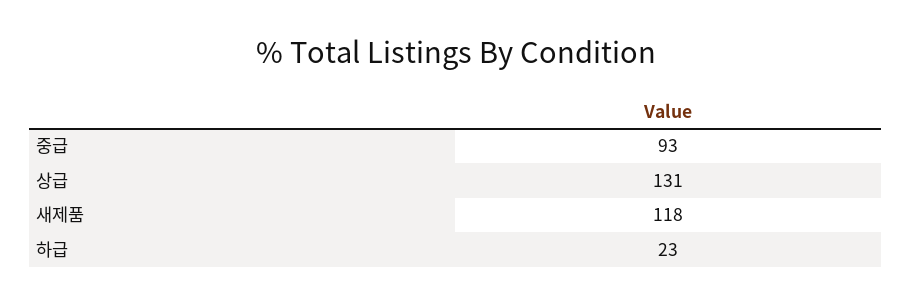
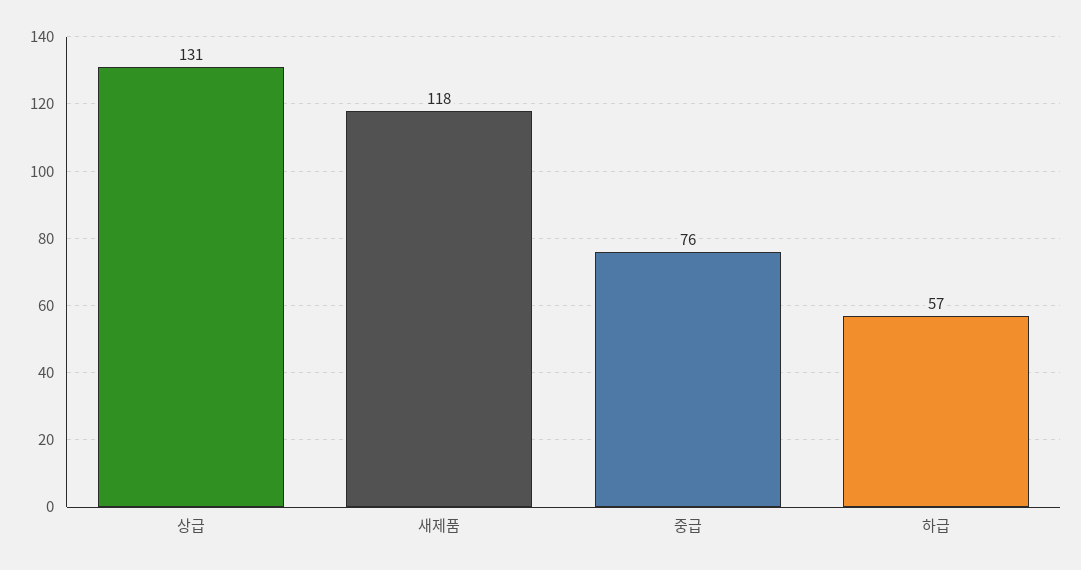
  {
-   "중급": 93,
+   "중급": 76,
    "상급": 131,
    "새제품": 118,
-   "하급": 23
+   "하급": 57
  }

